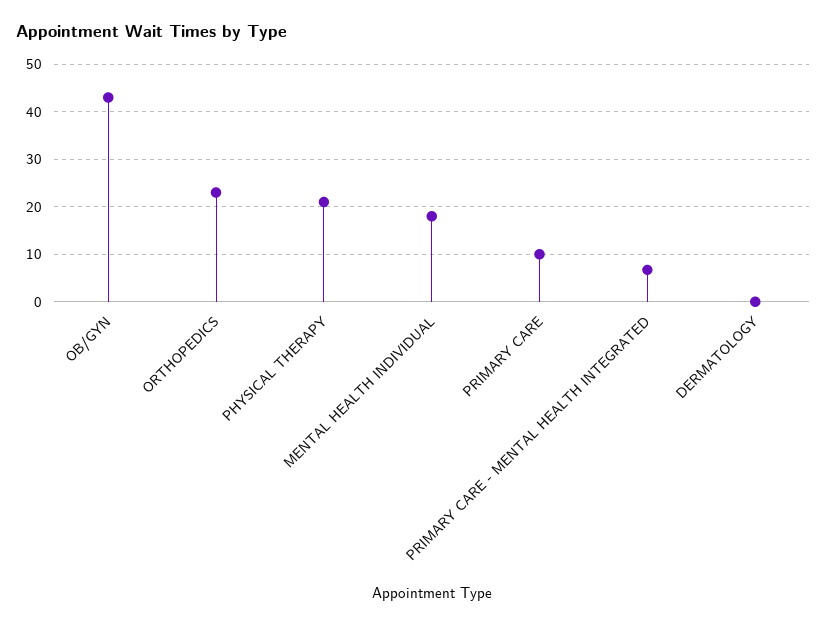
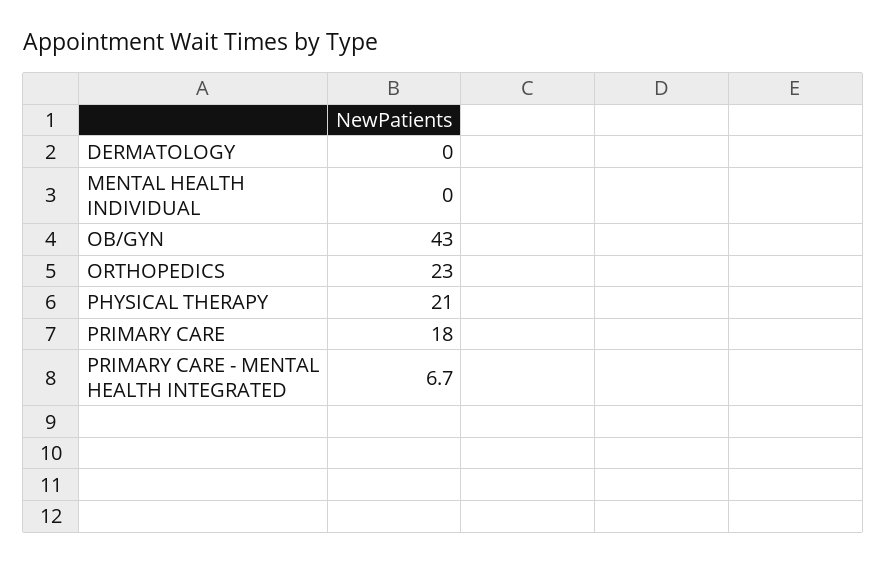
  {
    "OB/GYN": 43,
    "ORTHOPEDICS": 23,
    "PHYSICAL THERAPY": 21,
-   "MENTAL HEALTH INDIVIDUAL": 18,
+   "MENTAL HEALTH INDIVIDUAL": 0,
-   "PRIMARY CARE": 10,
+   "PRIMARY CARE": 18,
    "PRIMARY CARE - MENTAL HEALTH INTEGRATED": 6.7,
    "DERMATOLOGY": 0
  }

